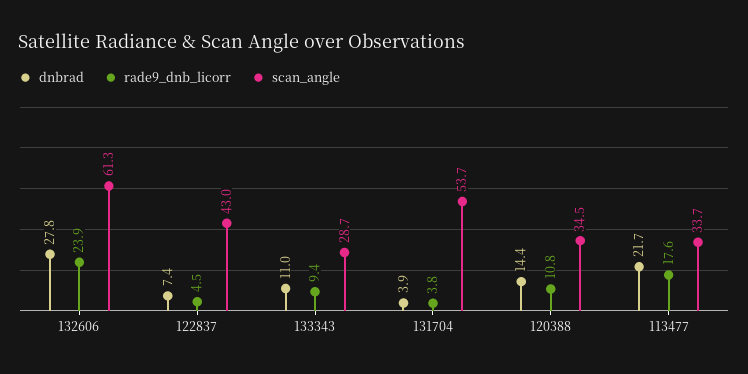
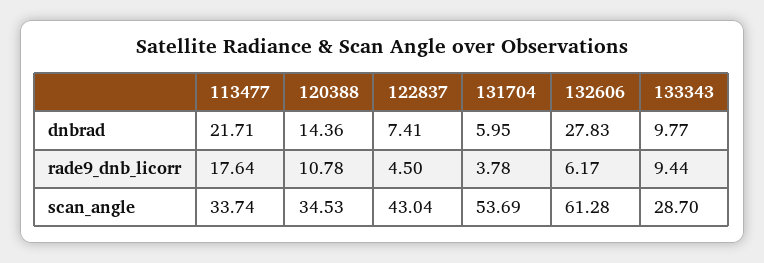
  {
    "dnbrad": {
      "132606": 27.83,
      "122837": 7.41,
-     "133343": 11,
+     "133343": 9.77,
-     "131704": 3.9,
+     "131704": 5.95,
      "120388": 14.36,
      "113477": 21.71
    },
    "rade9_dnb_licorr": {
-     "132606": 23.9,
+     "132606": 6.17,
      "122837": 4.5,
      "133343": 9.44,
      "131704": 3.78,
      "120388": 10.78,
      "113477": 17.64
    },
    "scan_angle": {
      "132606": 61.28,
      "122837": 43.04,
      "133343": 28.7,
      "131704": 53.69,
      "120388": 34.53,
      "113477": 33.74
    }
  }

